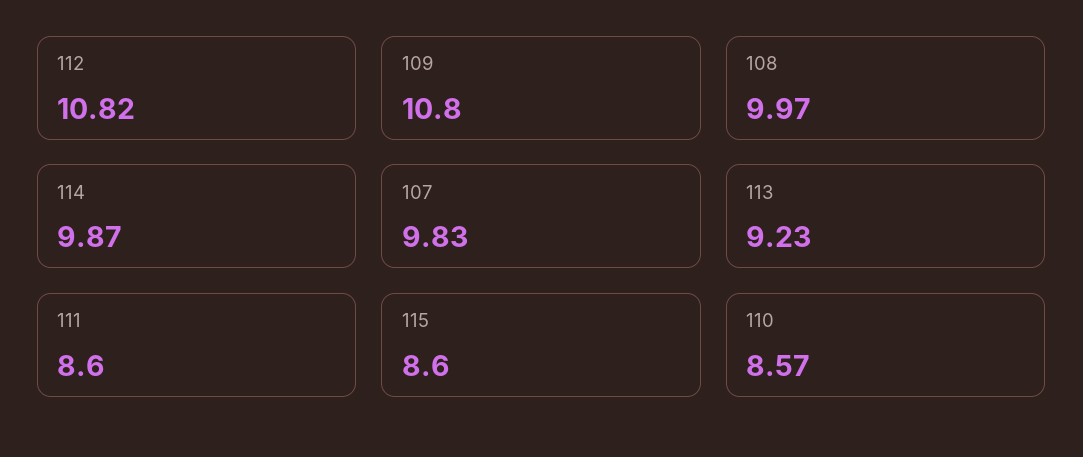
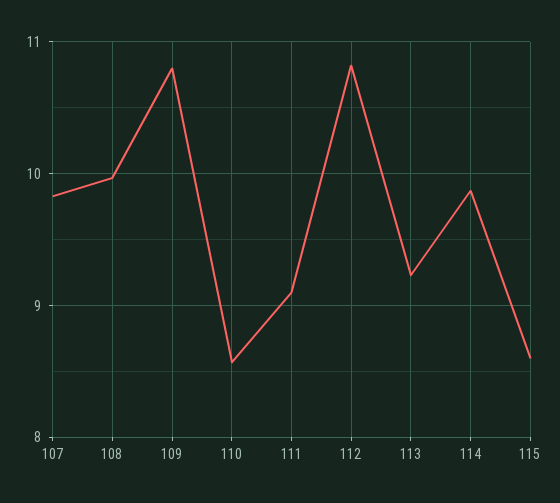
  {
    "112": 10.82,
    "109": 10.8,
    "108": 9.97,
    "114": 9.87,
    "107": 9.83,
    "113": 9.23,
-   "111": 8.6,
+   "111": 9.1,
    "115": 8.6,
    "110": 8.57
  }

